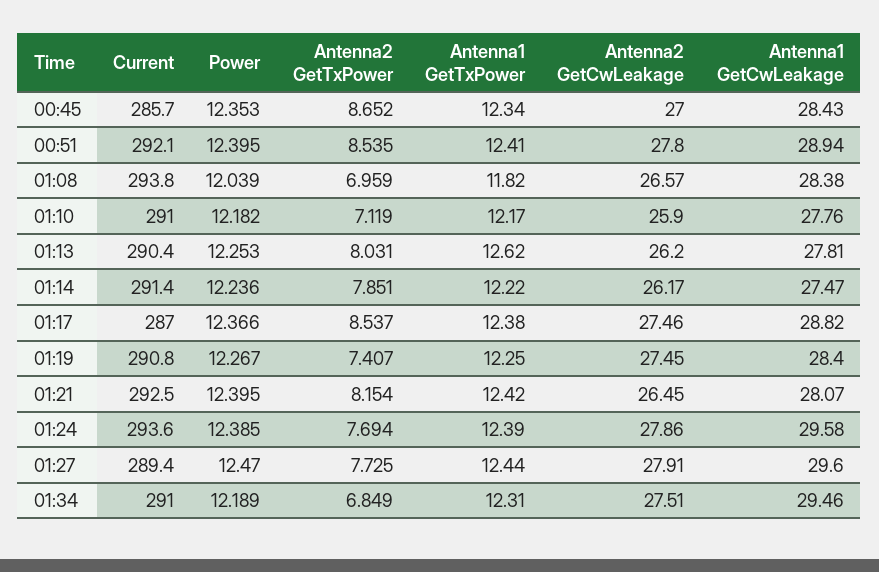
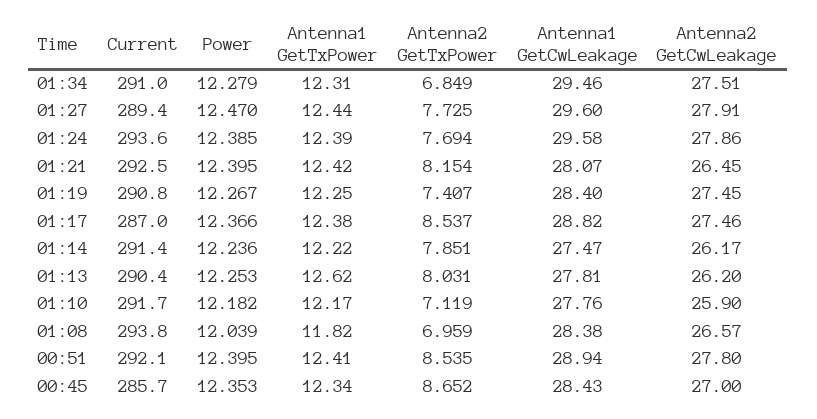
  {
    "Current": {
      "00:45": 285.7,
      "00:51": 292.1,
      "01:08": 293.8,
-     "01:10": 291,
+     "01:10": 291.7,
      "01:13": 290.4,
      "01:14": 291.4,
      "01:17": 287,
      "01:19": 290.8,
      "01:21": 292.5,
      "01:24": 293.6,
      "01:27": 289.4,
      "01:34": 291
    },
    "Power": {
      "00:45": 12.353,
      "00:51": 12.395,
      "01:08": 12.039,
      "01:10": 12.182,
      "01:13": 12.253,
      "01:14": 12.236,
      "01:17": 12.366,
      "01:19": 12.267,
      "01:21": 12.395,
      "01:24": 12.385,
      "01:27": 12.47,
-     "01:34": 12.189
+     "01:34": 12.279
    },
    "Antenna2 GetTxPower": {
      "00:45": 8.652,
      "00:51": 8.535,
      "01:08": 6.959,
      "01:10": 7.119,
      "01:13": 8.031,
      "01:14": 7.851,
      "01:17": 8.537,
      "01:19": 7.407,
      "01:21": 8.154,
      "01:24": 7.694,
      "01:27": 7.725,
      "01:34": 6.849
    },
    "Antenna1 GetTxPower": {
      "00:45": 12.34,
      "00:51": 12.41,
      "01:08": 11.82,
      "01:10": 12.17,
      "01:13": 12.62,
      "01:14": 12.22,
      "01:17": 12.38,
      "01:19": 12.25,
      "01:21": 12.42,
      "01:24": 12.39,
      "01:27": 12.44,
      "01:34": 12.31
    },
    "Antenna2 GetCwLeakage": {
      "00:45": 27,
      "00:51": 27.8,
      "01:08": 26.57,
      "01:10": 25.9,
      "01:13": 26.2,
      "01:14": 26.17,
      "01:17": 27.46,
      "01:19": 27.45,
      "01:21": 26.45,
      "01:24": 27.86,
      "01:27": 27.91,
      "01:34": 27.51
    },
    "Antenna1 GetCwLeakage": {
      "00:45": 28.43,
      "00:51": 28.94,
      "01:08": 28.38,
      "01:10": 27.76,
      "01:13": 27.81,
      "01:14": 27.47,
      "01:17": 28.82,
      "01:19": 28.4,
      "01:21": 28.07,
      "01:24": 29.58,
      "01:27": 29.6,
      "01:34": 29.46
    }
  }

